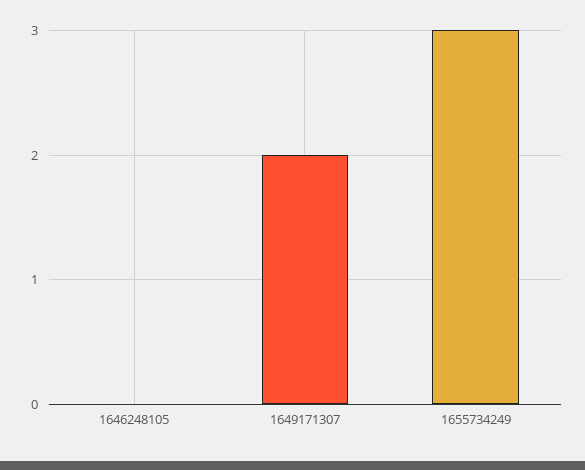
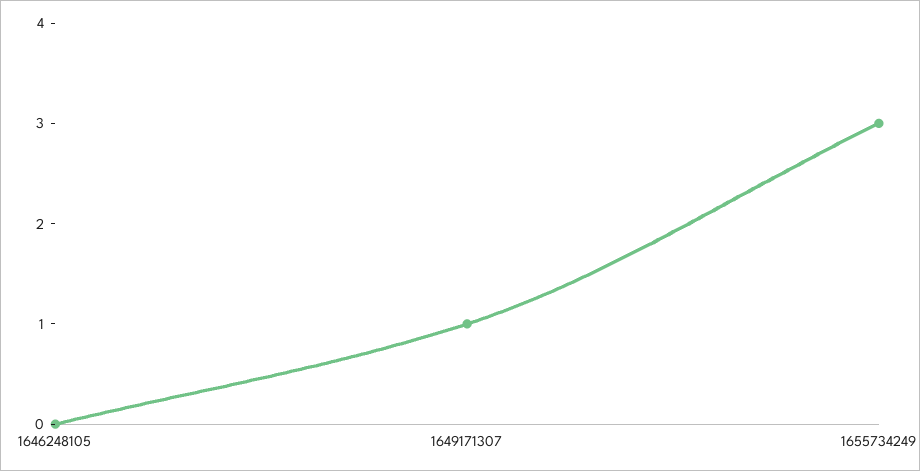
  {
    "1646248105": 0,
-   "1649171307": 2,
+   "1649171307": 1,
    "1655734249": 3
  }

